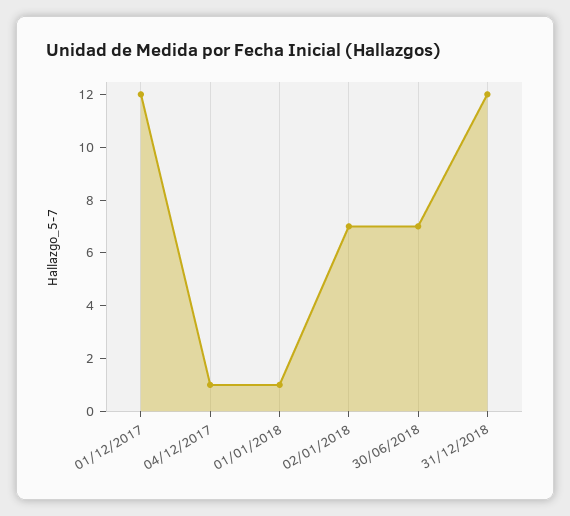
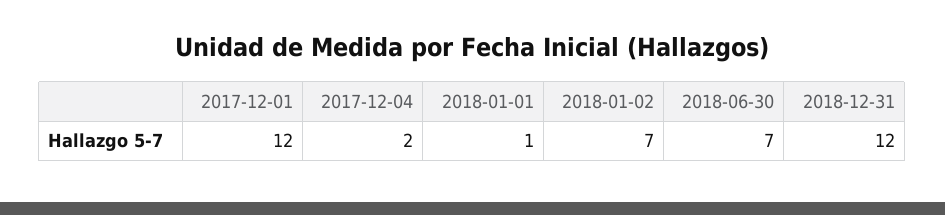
  {
    "01/12/2017": 12,
-   "04/12/2017": 1,
+   "04/12/2017": 2,
    "01/01/2018": 1,
    "02/01/2018": 7,
    "30/06/2018": 7,
    "31/12/2018": 12
  }

